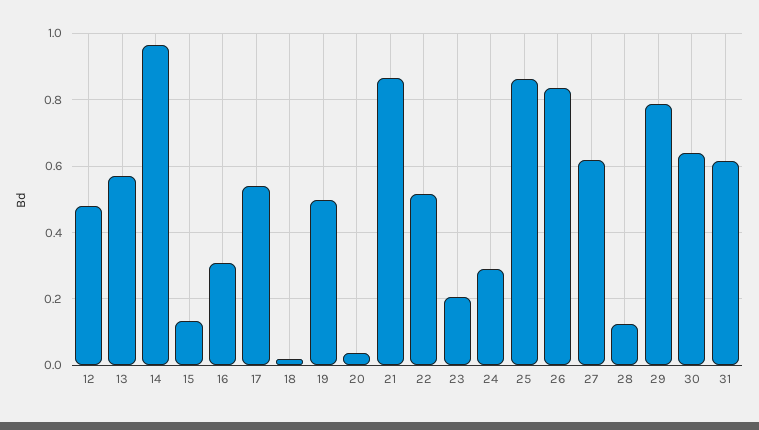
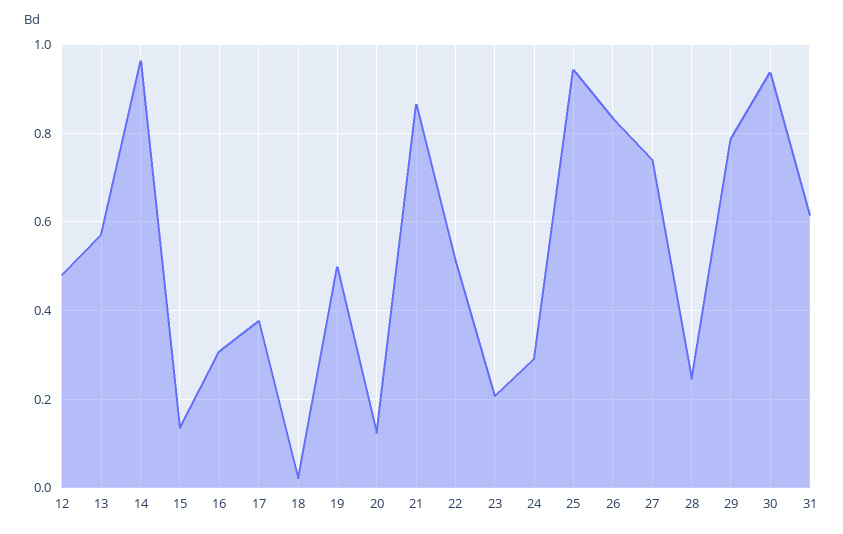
  {
    "12": 0.48,
    "13": 0.58,
    "14": 0.96,
    "15": 0.14,
    "16": 0.3,
-   "17": 0.54,
+   "17": 0.38,
    "18": 0.02,
    "19": 0.5,
-   "20": 0.04,
+   "20": 0.12,
    "21": 0.86,
    "22": 0.52,
    "23": 0.2,
    "24": 0.3,
-   "25": 0.86,
+   "25": 0.94,
    "26": 0.84,
-   "27": 0.62,
+   "27": 0.74,
-   "28": 0.12,
+   "28": 0.24,
    "29": 0.78,
-   "30": 0.64,
+   "30": 0.94,
    "31": 0.62
  }

